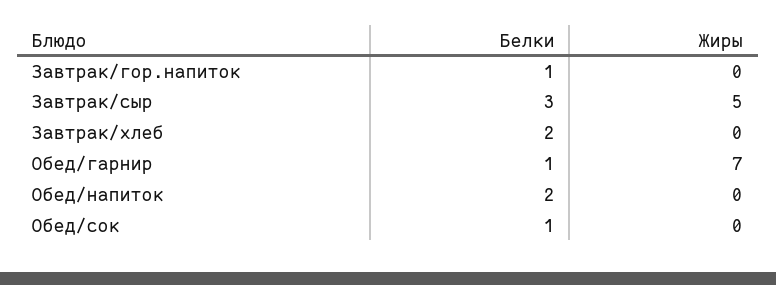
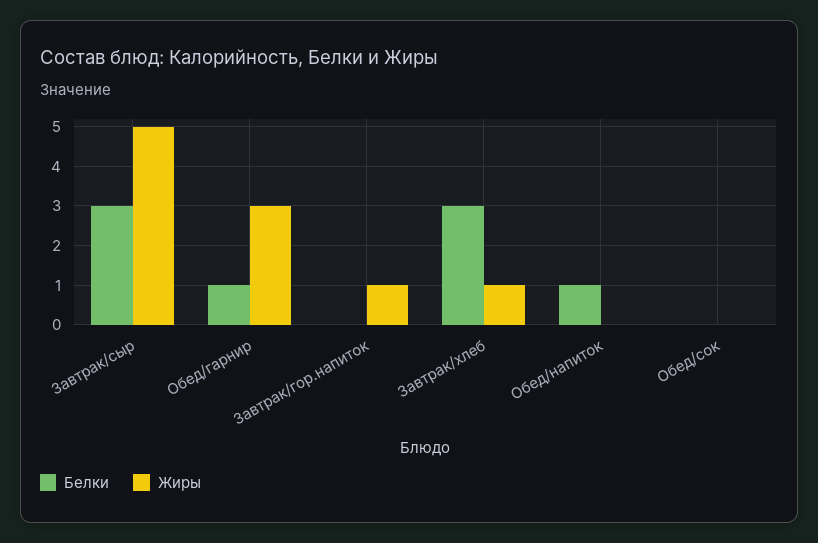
  {
    "Белки": {
-     "Завтрак/гор.напиток": 1,
+     "Завтрак/гор.напиток": 0,
      "Завтрак/сыр": 3,
-     "Завтрак/хлеб": 2,
+     "Завтрак/хлеб": 3,
      "Обед/гарнир": 1,
-     "Обед/напиток": 2,
+     "Обед/напиток": 1,
-     "Обед/сок": 1
+     "Обед/сок": 0
    },
    "Жиры": {
-     "Завтрак/гор.напиток": 0,
+     "Завтрак/гор.напиток": 1,
      "Завтрак/сыр": 5,
-     "Завтрак/хлеб": 0,
+     "Завтрак/хлеб": 1,
-     "Обед/гарнир": 7,
+     "Обед/гарнир": 3,
      "Обед/напиток": 0,
      "Обед/сок": 0
    }
  }

